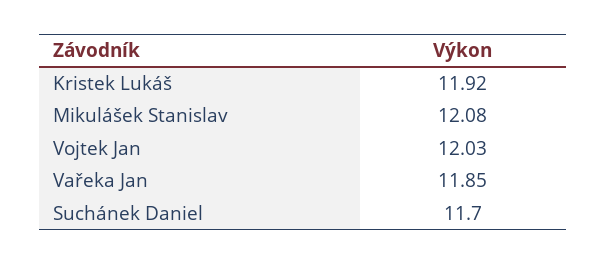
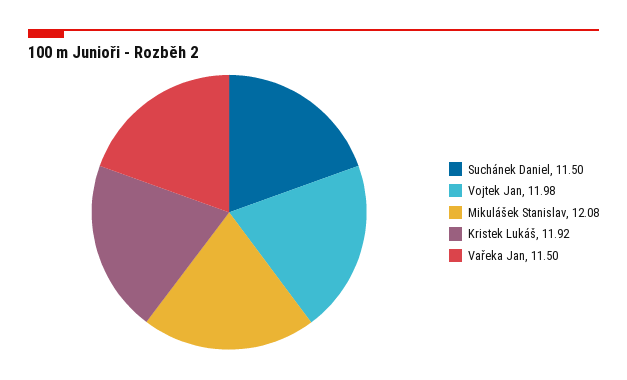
  {
    "Kristek Lukáš": 11.92,
    "Mikulášek Stanislav": 12.08,
-   "Vojtek Jan": 12.03,
+   "Vojtek Jan": 11.98,
-   "Vařeka Jan": 11.85,
+   "Vařeka Jan": 11.5,
-   "Suchánek Daniel": 11.7
+   "Suchánek Daniel": 11.5
  }

